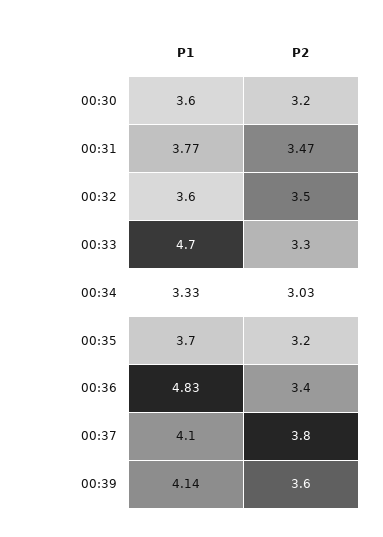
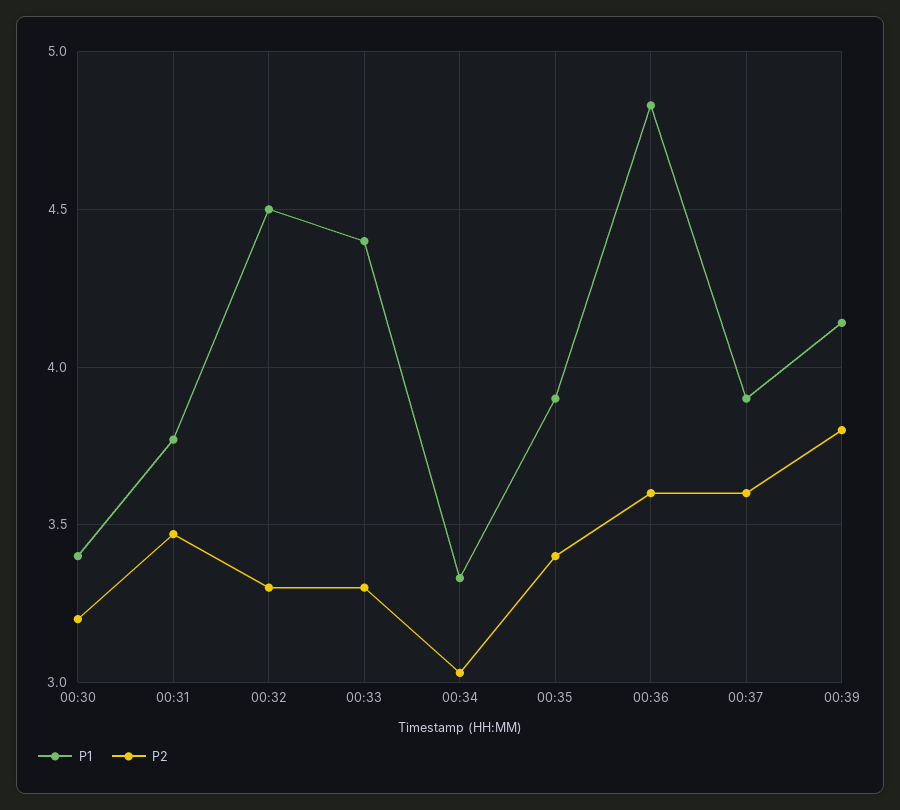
  {
    "P1": {
-     "00:30": 3.6,
+     "00:30": 3.4,
      "00:31": 3.77,
-     "00:32": 3.6,
+     "00:32": 4.5,
-     "00:33": 4.7,
+     "00:33": 4.4,
      "00:34": 3.33,
-     "00:35": 3.7,
+     "00:35": 3.9,
      "00:36": 4.83,
-     "00:37": 4.1,
+     "00:37": 3.9,
      "00:39": 4.14
    },
    "P2": {
      "00:30": 3.2,
      "00:31": 3.47,
-     "00:32": 3.5,
+     "00:32": 3.3,
      "00:33": 3.3,
      "00:34": 3.03,
-     "00:35": 3.2,
+     "00:35": 3.4,
-     "00:36": 3.4,
+     "00:36": 3.6,
-     "00:37": 3.8,
+     "00:37": 3.6,
-     "00:39": 3.6
+     "00:39": 3.8
    }
  }

